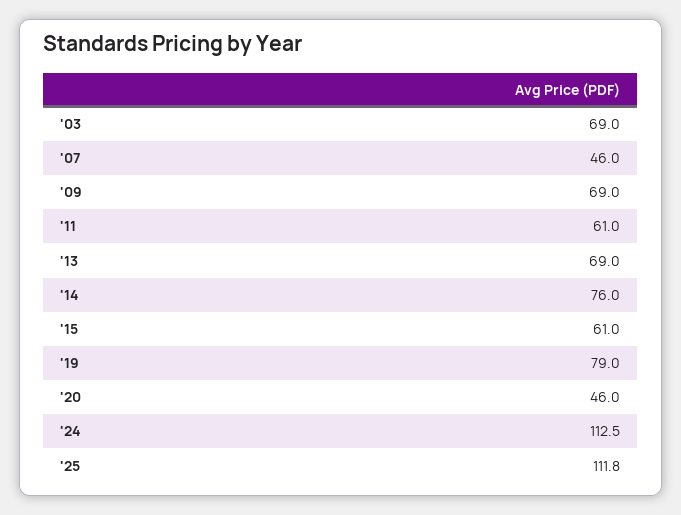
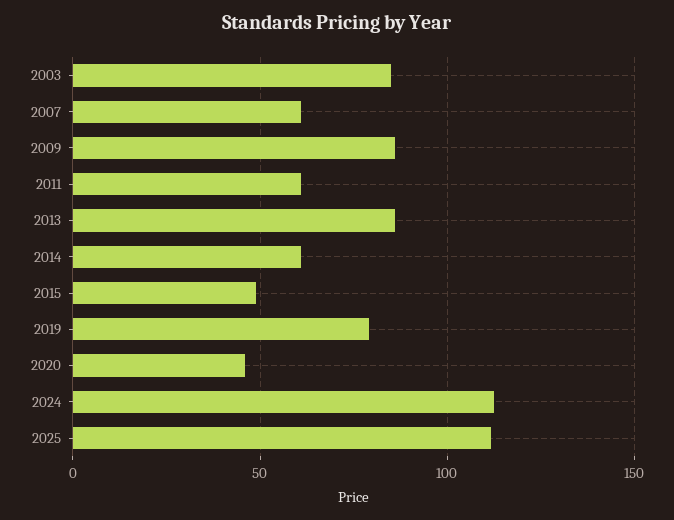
  {
-   "'03": 69,
+   "'03": 85,
-   "'07": 46,
+   "'07": 60,
-   "'09": 69,
+   "'09": 85,
    "'11": 61,
-   "'13": 69,
+   "'13": 85,
-   "'14": 76,
+   "'14": 60,
-   "'15": 61,
+   "'15": 50,
    "'19": 79,
    "'20": 46,
    "'24": 112.5,
    "'25": 111.8
  }

